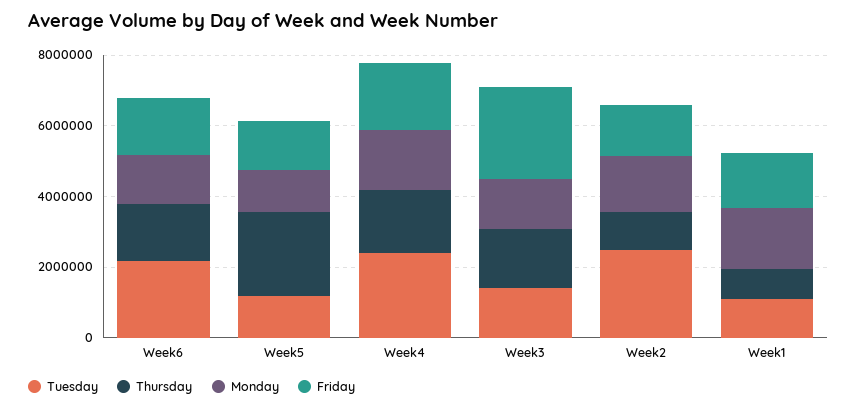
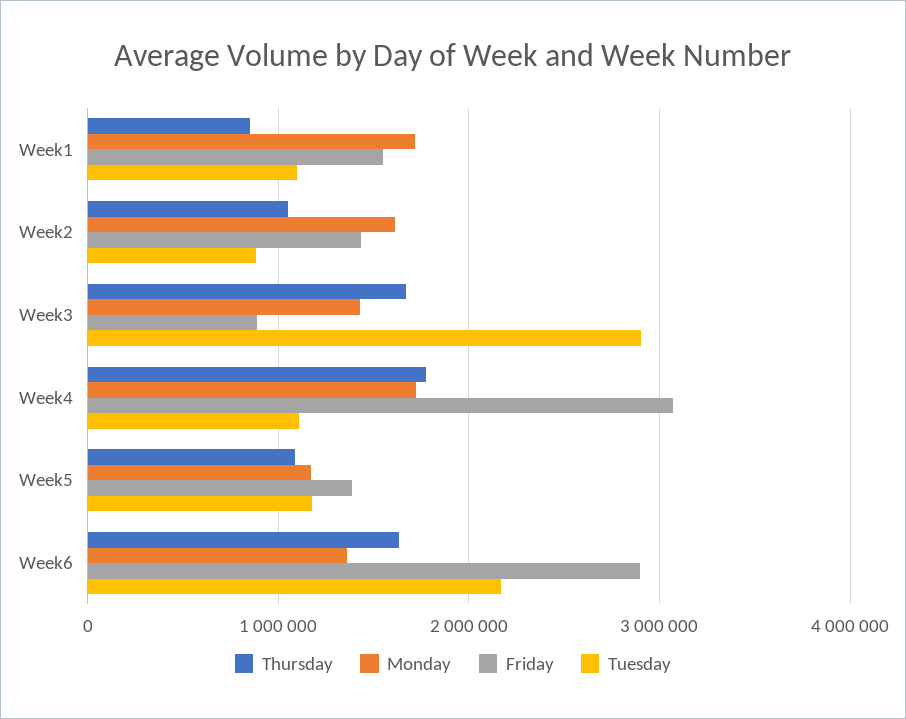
  {
    "Tuesday": {
      "Week6": 2200000,
      "Week5": 1200000,
-     "Week4": 2500000,
+     "Week4": 1100000,
-     "Week3": 1500000,
+     "Week3": 2900000,
-     "Week2": 2500000,
+     "Week2": 900000,
      "Week1": 1100000
    },
    "Thursday": {
      "Week6": 1600000,
-     "Week5": 2500000,
+     "Week5": 1100000,
      "Week4": 1800000,
      "Week3": 1700000,
      "Week2": 1100000,
      "Week1": 900000
    },
    "Monday": {
      "Week6": 1400000,
      "Week5": 1200000,
      "Week4": 1700000,
      "Week3": 1400000,
      "Week2": 1600000,
      "Week1": 1700000
    },
    "Friday": {
-     "Week6": 1500000,
+     "Week6": 2900000,
      "Week5": 1400000,
-     "Week4": 2000000,
+     "Week4": 3100000,
-     "Week3": 2500000,
+     "Week3": 900000,
      "Week2": 1400000,
      "Week1": 1500000
    }
  }

